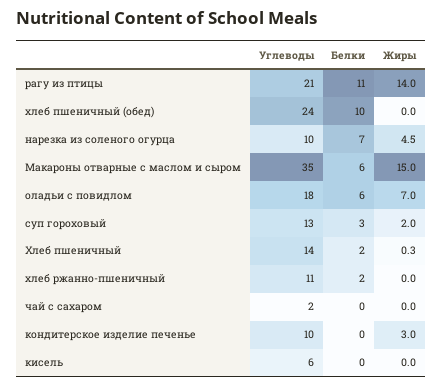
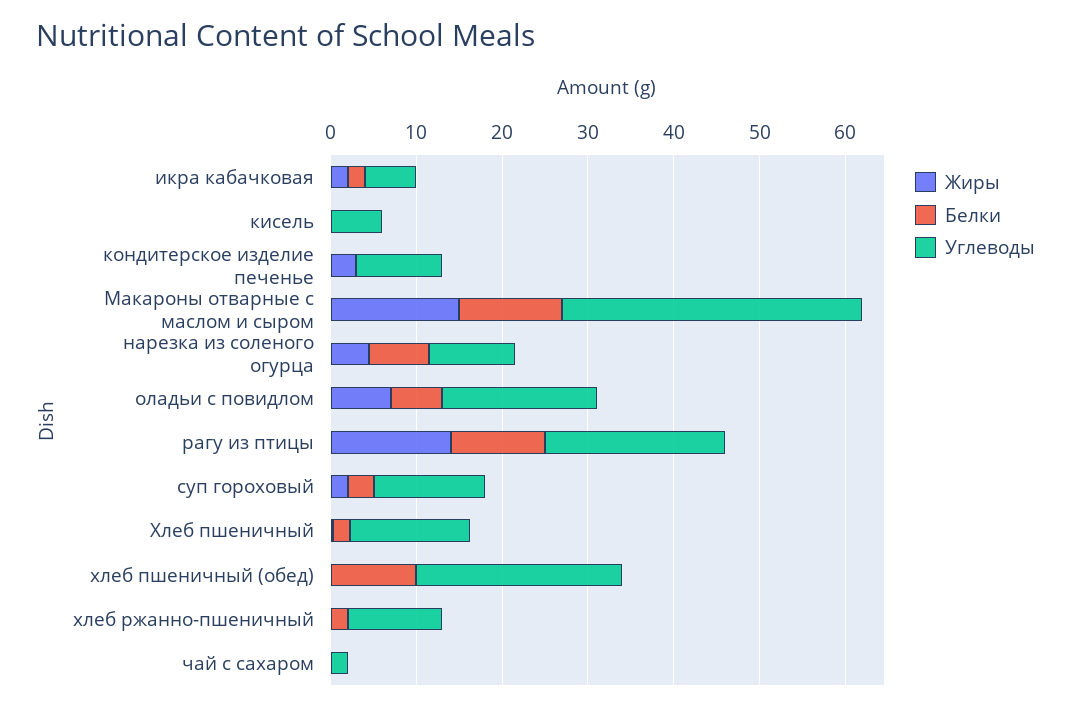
  {
    "Углеводы": {
      "рагу из птицы": 21,
      "хлеб пшеничный (обед)": 24,
      "нарезка из соленого огурца": 10,
      "Макароны отварные с маслом и сыром": 35,
      "оладьи с повидлом": 18,
      "суп гороховый": 13,
      "Хлеб пшеничный": 14,
      "хлеб ржанно-пшеничный": 11,
      "чай с сахаром": 2,
      "кондитерское изделие печенье": 10,
-     "кисель": 6
+     "кисель": 6,
+     "икра кабачковая": 6
    },
    "Белки": {
      "рагу из птицы": 11,
      "хлеб пшеничный (обед)": 10,
      "нарезка из соленого огурца": 7,
-     "Макароны отварные с маслом и сыром": 6,
+     "Макароны отварные с маслом и сыром": 12,
      "оладьи с повидлом": 6,
      "суп гороховый": 3,
      "Хлеб пшеничный": 2,
      "хлеб ржанно-пшеничный": 2,
      "чай с сахаром": 0,
      "кондитерское изделие печенье": 0,
-     "кисель": 0
+     "кисель": 0,
+     "икра кабачковая": 2
    },
    "Жиры": {
      "рагу из птицы": 14,
      "хлеб пшеничный (обед)": 0,
      "нарезка из соленого огурца": 4.5,
      "Макароны отварные с маслом и сыром": 15,
      "оладьи с повидлом": 7,
      "суп гороховый": 2,
      "Хлеб пшеничный": 0.3,
      "хлеб ржанно-пшеничный": 0,
      "чай с сахаром": 0,
      "кондитерское изделие печенье": 3,
-     "кисель": 0
+     "кисель": 0,
+     "икра кабачковая": 2
    }
  }

